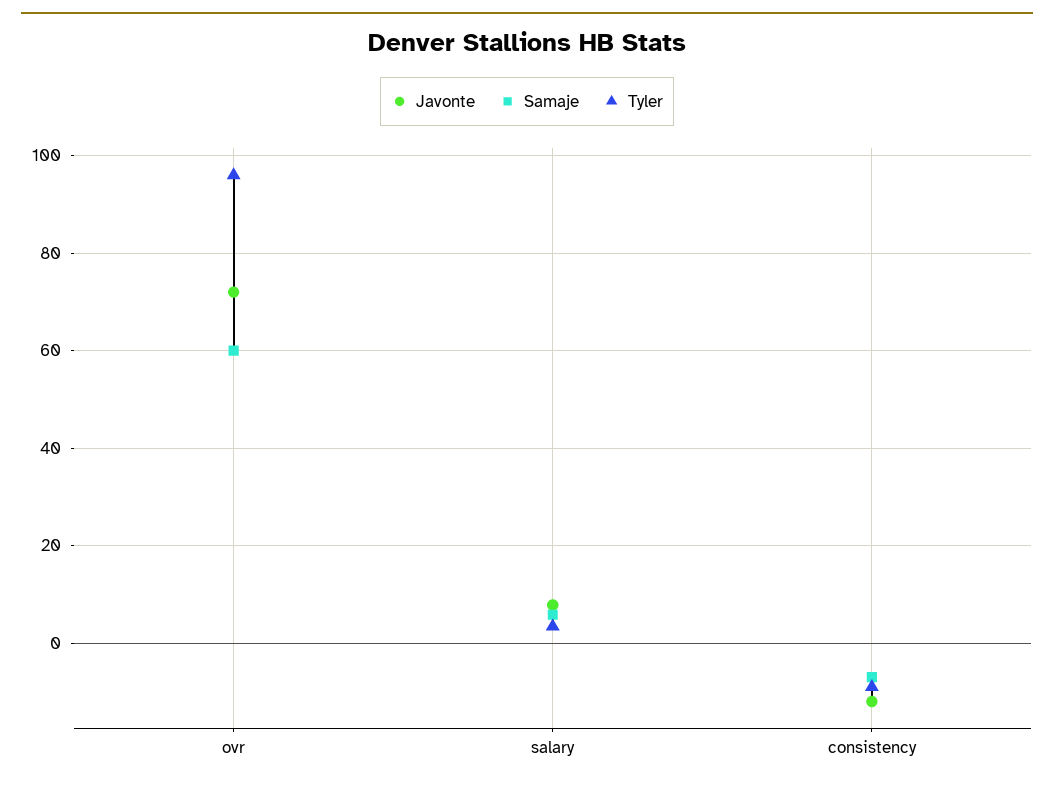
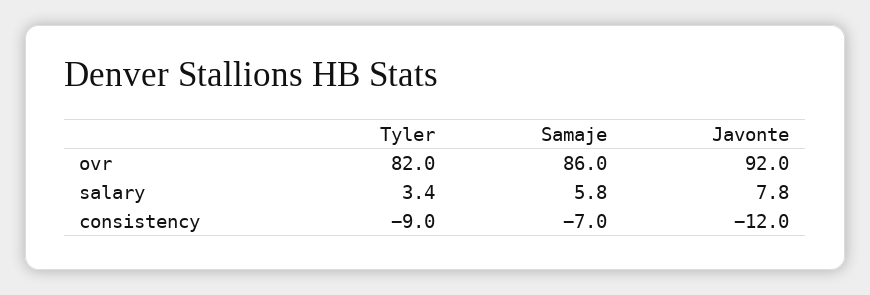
  {
    "Javonte": {
-     "ovr": 72,
+     "ovr": 92,
      "salary": 7.8,
      "consistency": -12
    },
    "Samaje": {
-     "ovr": 60,
+     "ovr": 86,
      "salary": 5.8,
      "consistency": -7
    },
    "Tyler": {
-     "ovr": 96,
+     "ovr": 82,
      "salary": 3.4,
      "consistency": -9
    }
  }

